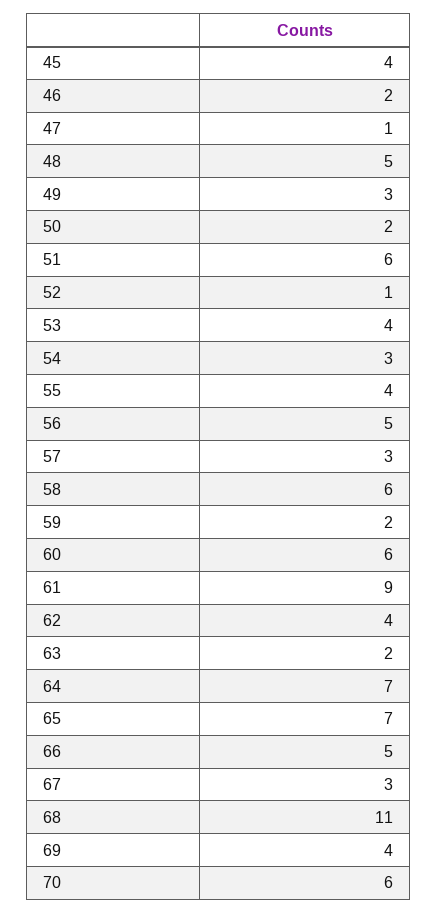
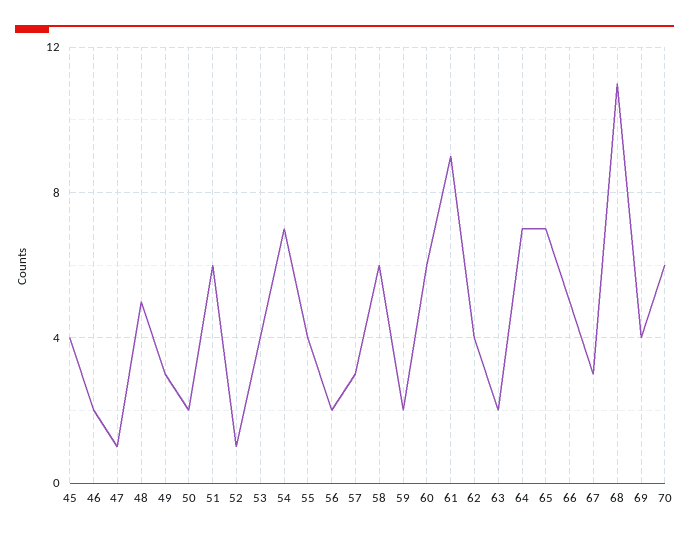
  {
    "45": 4,
    "46": 2,
    "47": 1,
    "48": 5,
    "49": 3,
    "50": 2,
    "51": 6,
    "52": 1,
    "53": 4,
-   "54": 3,
+   "54": 7,
    "55": 4,
-   "56": 5,
+   "56": 2,
    "57": 3,
    "58": 6,
    "59": 2,
    "60": 6,
    "61": 9,
    "62": 4,
    "63": 2,
    "64": 7,
    "65": 7,
    "66": 5,
    "67": 3,
    "68": 11,
    "69": 4,
    "70": 6
  }

